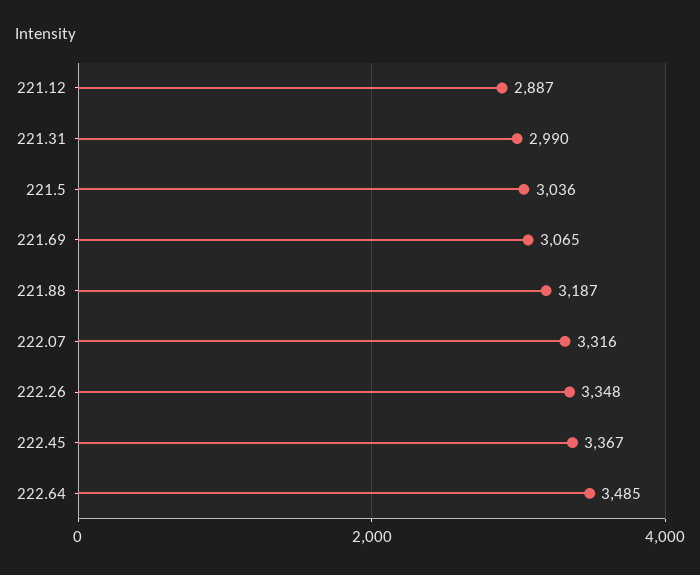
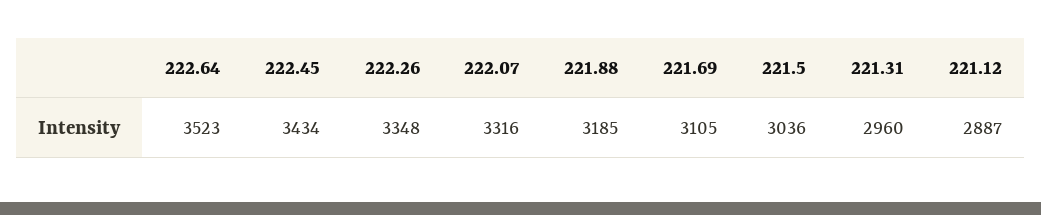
  {
    "221.12": 2887,
-   "221.31": 2990,
+   "221.31": 2960,
    "221.5": 3036,
-   "221.69": 3065,
+   "221.69": 3105,
-   "221.88": 3187,
+   "221.88": 3185,
    "222.07": 3316,
    "222.26": 3348,
-   "222.45": 3367,
+   "222.45": 3434,
-   "222.64": 3485
+   "222.64": 3523
  }

